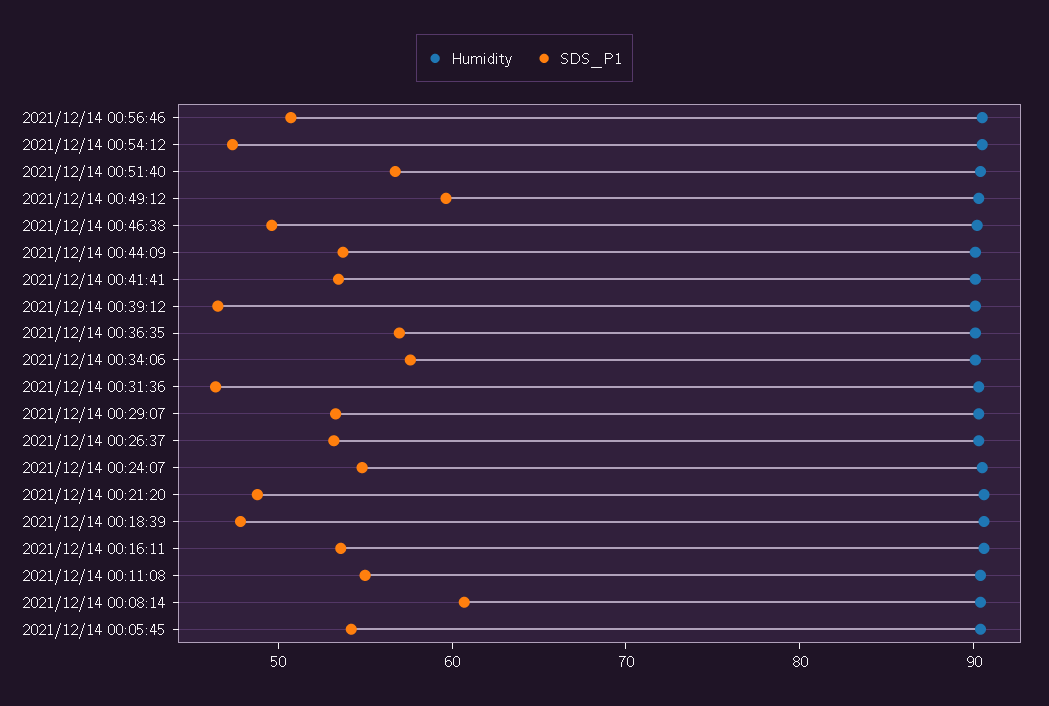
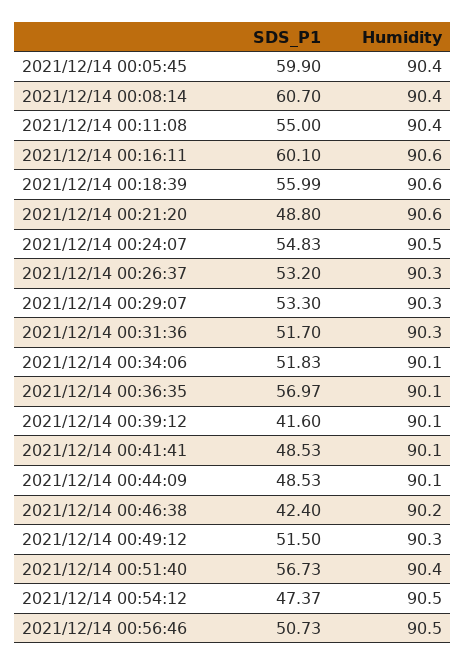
  {
    "Humidity": {
      "2021/12/14 00:56:46": 90.5,
      "2021/12/14 00:54:12": 90.5,
      "2021/12/14 00:51:40": 90.4,
      "2021/12/14 00:49:12": 90.3,
      "2021/12/14 00:46:38": 90.2,
      "2021/12/14 00:44:09": 90.1,
      "2021/12/14 00:41:41": 90.1,
      "2021/12/14 00:39:12": 90.1,
      "2021/12/14 00:36:35": 90.1,
      "2021/12/14 00:34:06": 90.1,
      "2021/12/14 00:31:36": 90.3,
      "2021/12/14 00:29:07": 90.3,
      "2021/12/14 00:26:37": 90.3,
      "2021/12/14 00:24:07": 90.5,
      "2021/12/14 00:21:20": 90.6,
      "2021/12/14 00:18:39": 90.6,
      "2021/12/14 00:16:11": 90.6,
      "2021/12/14 00:11:08": 90.4,
      "2021/12/14 00:08:14": 90.4,
      "2021/12/14 00:05:45": 90.4
    },
    "SDS_P1": {
      "2021/12/14 00:56:46": 50.73,
      "2021/12/14 00:54:12": 47.37,
      "2021/12/14 00:51:40": 56.73,
-     "2021/12/14 00:49:12": 60,
+     "2021/12/14 00:49:12": 51.5,
-     "2021/12/14 00:46:38": 50,
+     "2021/12/14 00:46:38": 42.4,
-     "2021/12/14 00:44:09": 54,
+     "2021/12/14 00:44:09": 48.53,
-     "2021/12/14 00:41:41": 54,
+     "2021/12/14 00:41:41": 48.53,
-     "2021/12/14 00:39:12": 46,
+     "2021/12/14 00:39:12": 41.6,
      "2021/12/14 00:36:35": 56.97,
-     "2021/12/14 00:34:06": 58,
+     "2021/12/14 00:34:06": 51.83,
-     "2021/12/14 00:31:36": 46,
+     "2021/12/14 00:31:36": 51.7,
      "2021/12/14 00:29:07": 53.3,
      "2021/12/14 00:26:37": 53.2,
      "2021/12/14 00:24:07": 54.83,
      "2021/12/14 00:21:20": 48.8,
-     "2021/12/14 00:18:39": 48,
+     "2021/12/14 00:18:39": 55.99,
-     "2021/12/14 00:16:11": 54,
+     "2021/12/14 00:16:11": 60.1,
      "2021/12/14 00:11:08": 55,
      "2021/12/14 00:08:14": 60.7,
-     "2021/12/14 00:05:45": 54
+     "2021/12/14 00:05:45": 59.9
    }
  }

